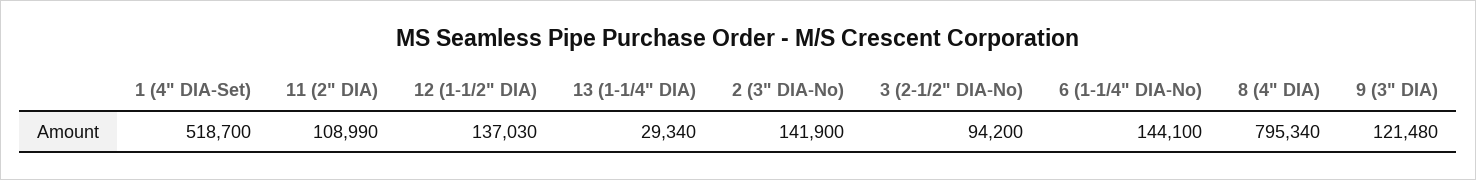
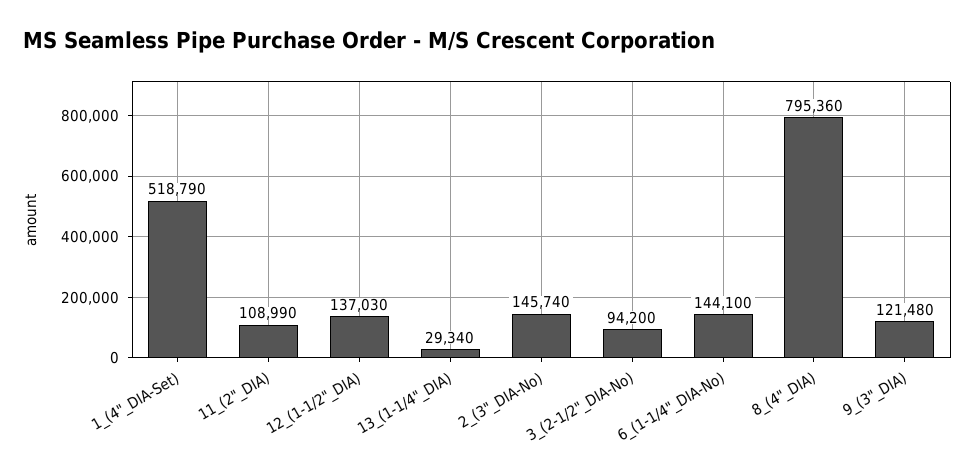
  {
-   "1 (4\" DIA-Set)": 518700,
+   "1 (4\" DIA-Set)": 518790,
    "11 (2\" DIA)": 108990,
    "12 (1-1/2\" DIA)": 137030,
    "13 (1-1/4\" DIA)": 29340,
-   "2 (3\" DIA-No)": 141900,
+   "2 (3\" DIA-No)": 145740,
    "3 (2-1/2\" DIA-No)": 94200,
    "6 (1-1/4\" DIA-No)": 144100,
-   "8 (4\" DIA)": 795340,
+   "8 (4\" DIA)": 795360,
    "9 (3\" DIA)": 121480
  }

